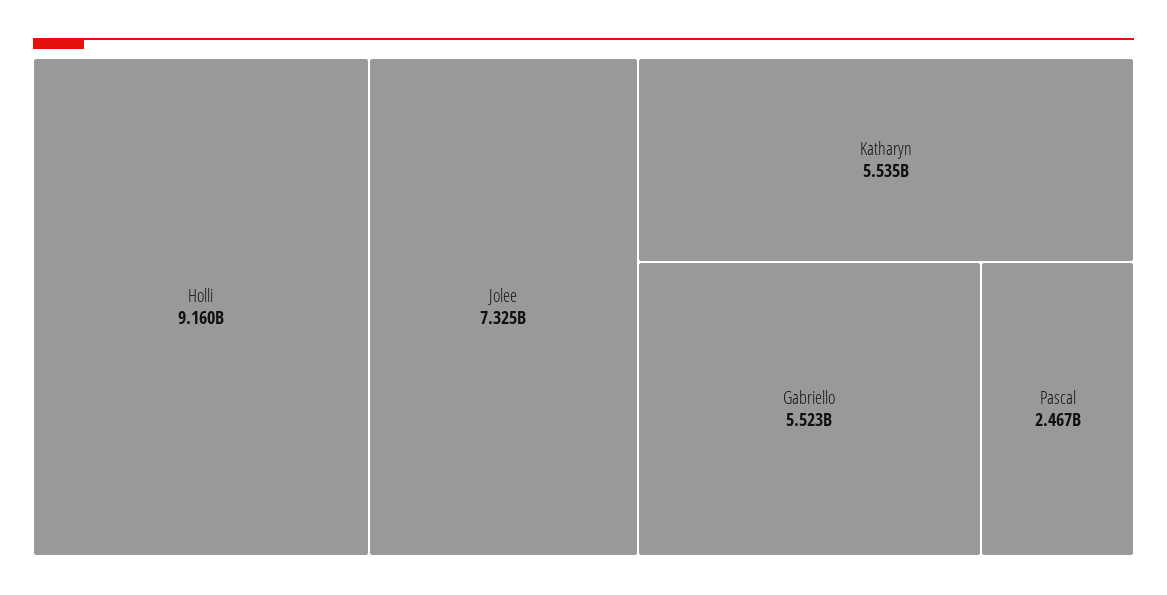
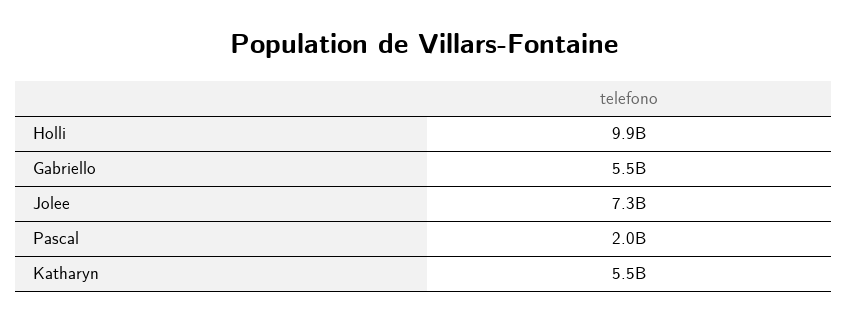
  {
-   "Holli": 9160000000,
+   "Holli": 9900000000,
    "Jolee": 7325000000,
    "Katharyn": 5535000000,
    "Gabriello": 5523000000,
-   "Pascal": 2467000000
+   "Pascal": 2000000000
  }

